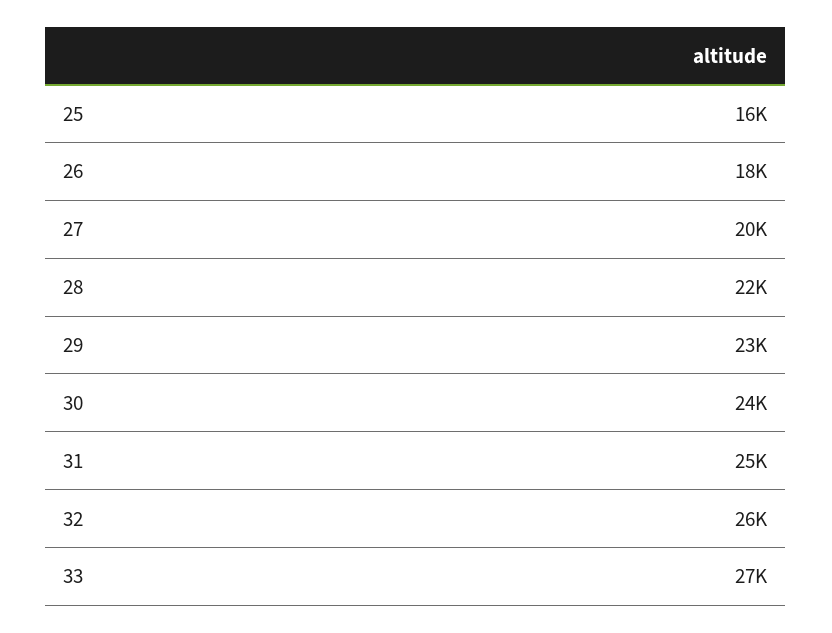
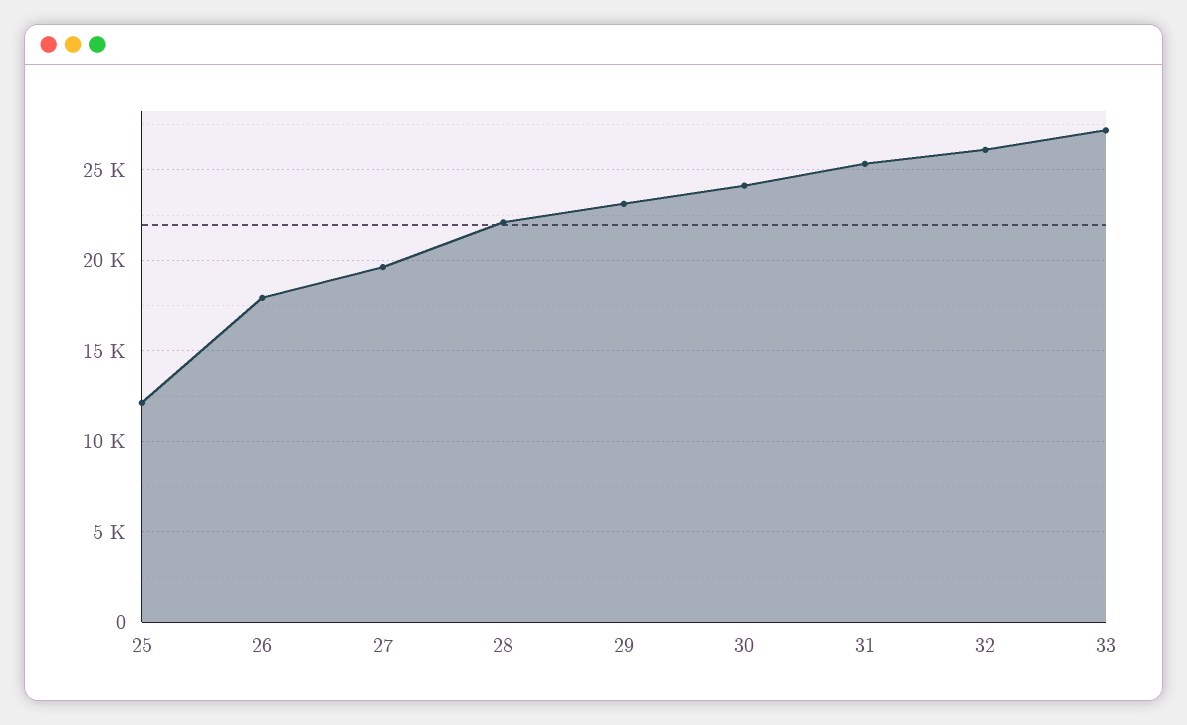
  {
-   "25": 16000,
+   "25": 12000,
    "26": 18000,
    "27": 20000,
    "28": 22000,
    "29": 23000,
    "30": 24000,
    "31": 25000,
    "32": 26000,
    "33": 27000
  }

